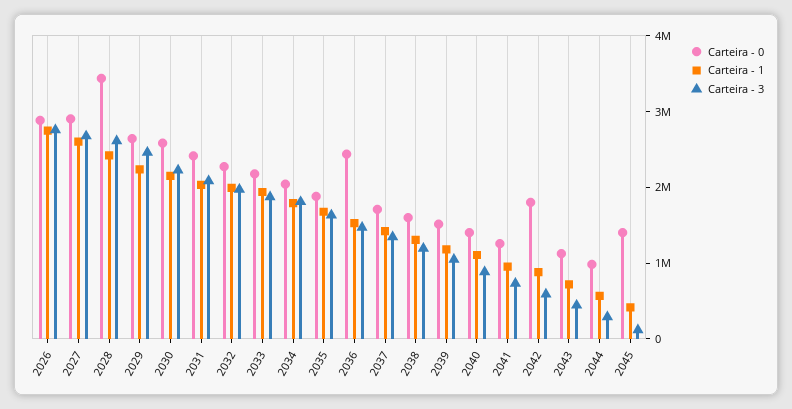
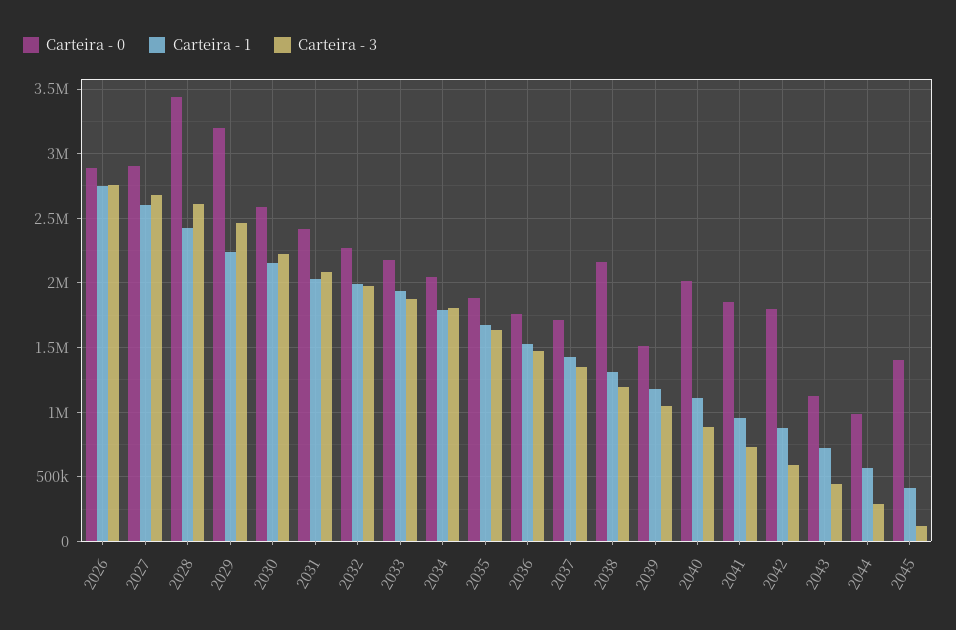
  {
    "Carteira - 0": {
      "2026": 2900000,
      "2027": 2900000,
      "2028": 3450000,
-     "2029": 2600000,
+     "2029": 3200000,
      "2030": 2600000,
      "2031": 2400000,
      "2032": 2250000,
      "2033": 2200000,
      "2034": 2050000,
      "2035": 1900000,
-     "2036": 2400000,
+     "2036": 1750000,
      "2037": 1700000,
-     "2038": 1600000,
+     "2038": 2150000,
      "2039": 1500000,
-     "2040": 1400000,
+     "2040": 2000000,
-     "2041": 1200000,
+     "2041": 1850000,
      "2042": 1800000,
      "2043": 1100000,
      "2044": 1000000,
      "2045": 1400000
    },
    "Carteira - 1": {
      "2026": 2750000,
      "2027": 2600000,
      "2028": 2400000,
      "2029": 2250000,
      "2030": 2150000,
      "2031": 2050000,
      "2032": 2000000,
      "2033": 1950000,
      "2034": 1800000,
      "2035": 1700000,
      "2036": 1550000,
      "2037": 1400000,
      "2038": 1300000,
      "2039": 1200000,
      "2040": 1100000,
      "2041": 950000,
      "2042": 900000,
      "2043": 700000,
      "2044": 550000,
      "2045": 400000
    },
    "Carteira - 3": {
      "2026": 2750000,
      "2027": 2700000,
      "2028": 2600000,
      "2029": 2450000,
      "2030": 2250000,
      "2031": 2100000,
      "2032": 1950000,
      "2033": 1850000,
      "2034": 1800000,
      "2035": 1650000,
      "2036": 1450000,
      "2037": 1350000,
      "2038": 1200000,
      "2039": 1050000,
      "2040": 900000,
      "2041": 750000,
      "2042": 600000,
      "2043": 450000,
      "2044": 300000,
      "2045": 100000
    }
  }

